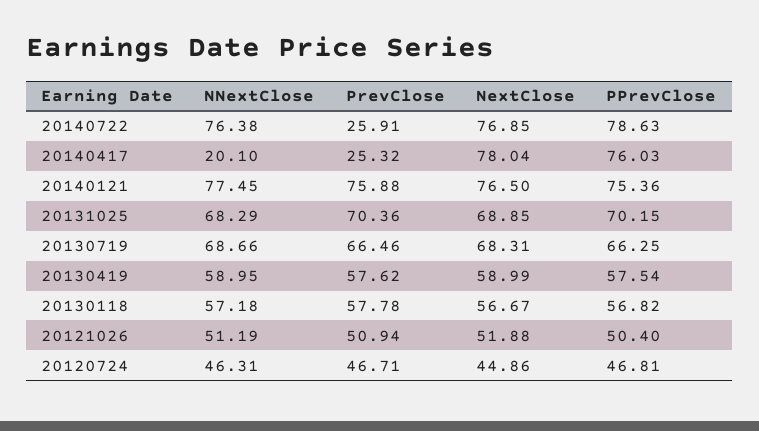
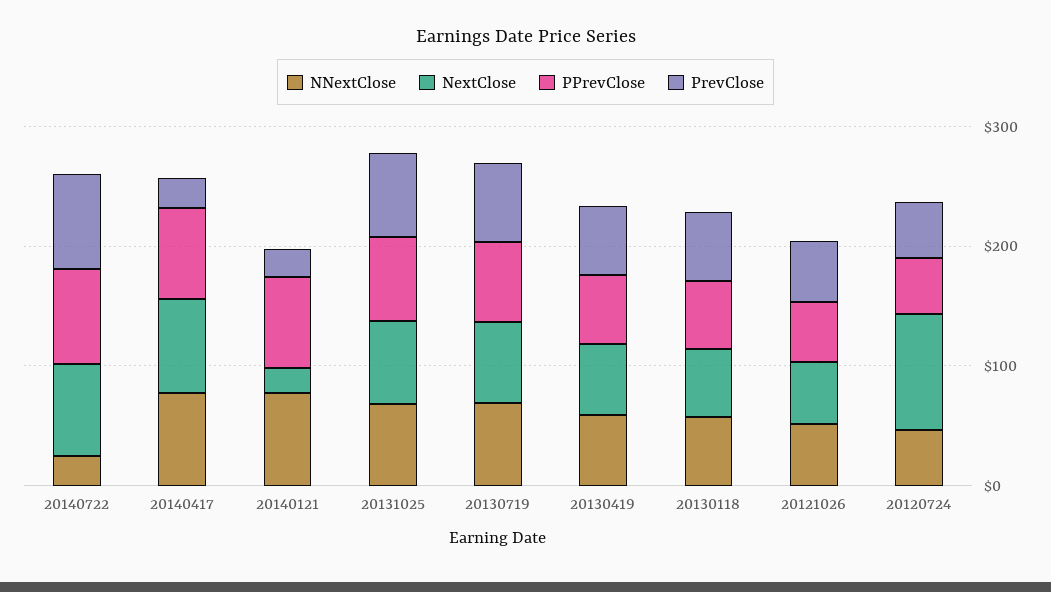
  {
    "NNextClose": {
-     "20140722": 76.38,
+     "20140722": 20,
-     "20140417": 20.1,
+     "20140417": 80,
      "20140121": 77.45,
      "20131025": 68.29,
      "20130719": 68.66,
      "20130419": 58.95,
      "20130118": 57.18,
      "20121026": 51.19,
      "20120724": 46.31
    },
    "PrevClose": {
-     "20140722": 25.91,
+     "20140722": 80,
      "20140417": 25.32,
-     "20140121": 75.88,
+     "20140121": 20,
      "20131025": 70.36,
      "20130719": 66.46,
      "20130419": 57.62,
      "20130118": 57.78,
      "20121026": 50.94,
      "20120724": 46.71
    },
    "NextClose": {
      "20140722": 76.85,
      "20140417": 78.04,
-     "20140121": 76.5,
+     "20140121": 20,
      "20131025": 68.85,
      "20130719": 68.31,
      "20130419": 58.99,
      "20130118": 56.67,
      "20121026": 51.88,
-     "20120724": 44.86
+     "20120724": 100
    },
    "PPrevClose": {
      "20140722": 78.63,
      "20140417": 76.03,
      "20140121": 75.36,
      "20131025": 70.15,
      "20130719": 66.25,
      "20130419": 57.54,
      "20130118": 56.82,
      "20121026": 50.4,
      "20120724": 46.81
    }
  }

